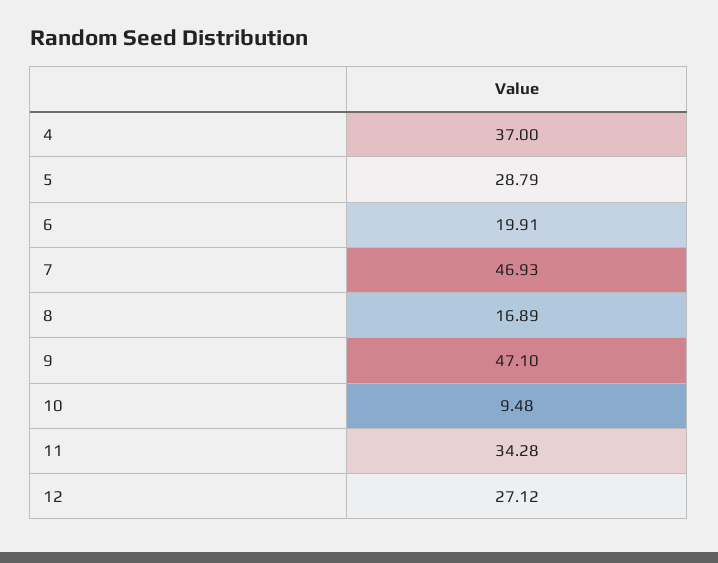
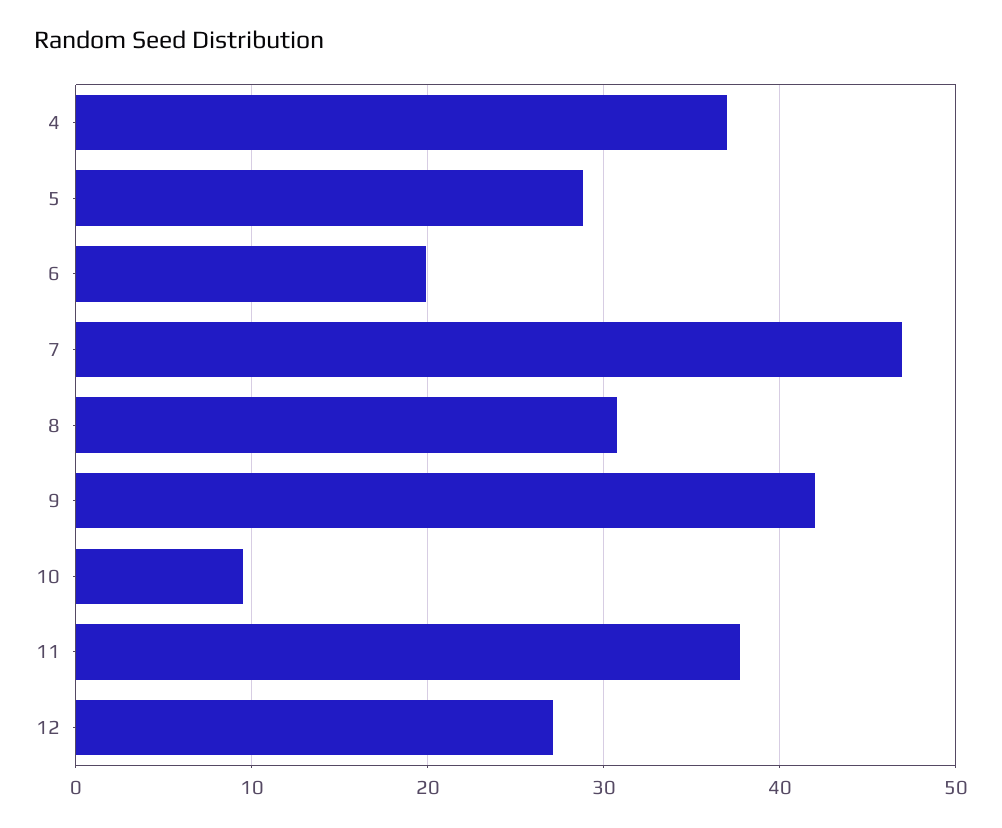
  {
    "4": 37,
    "5": 28.79,
    "6": 19.91,
    "7": 46.93,
-   "8": 16.89,
+   "8": 31,
-   "9": 47.1,
+   "9": 42,
    "10": 9.48,
-   "11": 34.28,
+   "11": 38,
    "12": 27.12
  }

